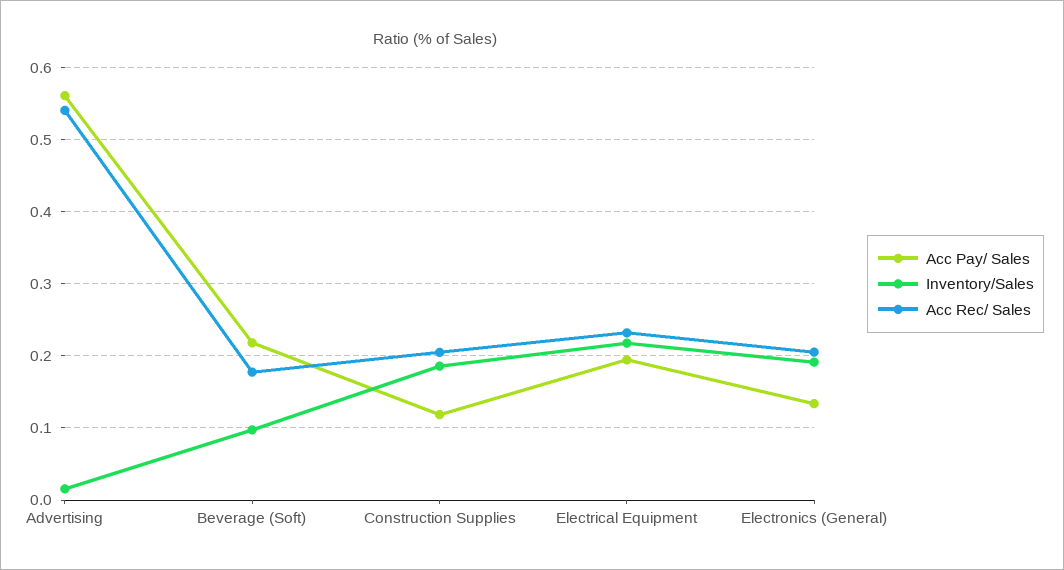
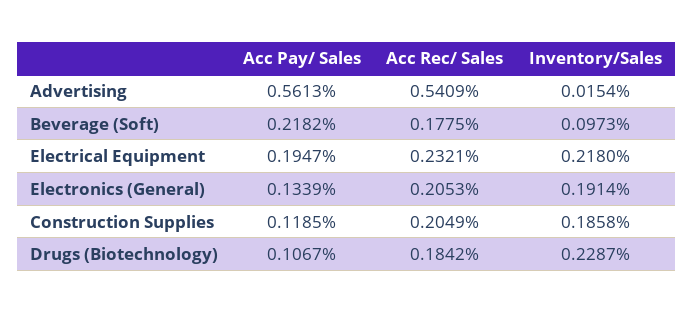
  {
    "Acc Pay/ Sales": {
      "Advertising": 0.5613,
      "Beverage (Soft)": 0.2182,
      "Construction Supplies": 0.1185,
      "Electrical Equipment": 0.1947,
-     "Electronics (General)": 0.1339
+     "Electronics (General)": 0.1339,
+     "Drugs (Biotechnology)": 0.1067
    },
    "Inventory/Sales": {
      "Advertising": 0.0154,
      "Beverage (Soft)": 0.0973,
      "Construction Supplies": 0.1858,
      "Electrical Equipment": 0.218,
-     "Electronics (General)": 0.1914
+     "Electronics (General)": 0.1914,
+     "Drugs (Biotechnology)": 0.2287
    },
    "Acc Rec/ Sales": {
      "Advertising": 0.5409,
      "Beverage (Soft)": 0.1775,
      "Construction Supplies": 0.2049,
      "Electrical Equipment": 0.2321,
-     "Electronics (General)": 0.2053
+     "Electronics (General)": 0.2053,
+     "Drugs (Biotechnology)": 0.1842
    }
  }

